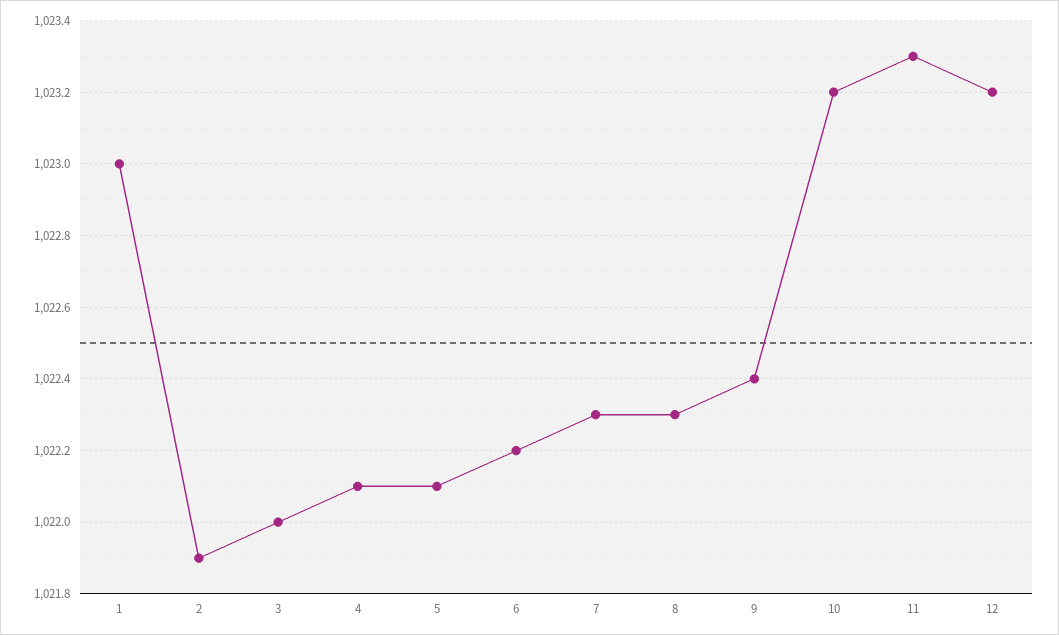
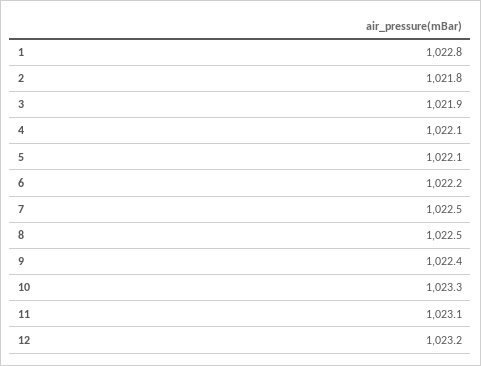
  {
-   "1": 1023,
+   "1": 1022.8,
-   "2": 1021.9,
+   "2": 1021.8,
-   "3": 1022,
+   "3": 1021.9,
    "4": 1022.1,
    "5": 1022.1,
    "6": 1022.2,
-   "7": 1022.3,
+   "7": 1022.5,
-   "8": 1022.3,
+   "8": 1022.5,
    "9": 1022.4,
-   "10": 1023.2,
+   "10": 1023.3,
-   "11": 1023.3,
+   "11": 1023.1,
    "12": 1023.2
  }

